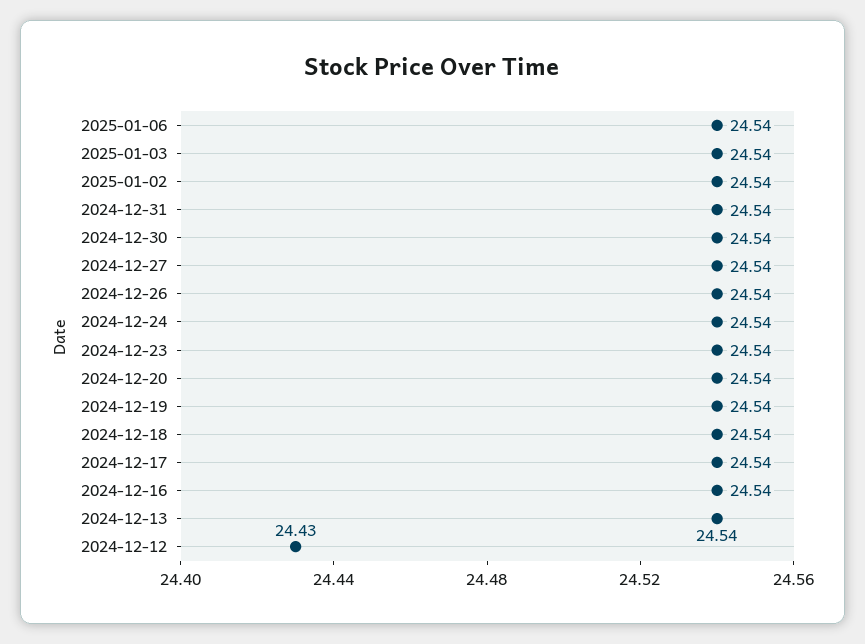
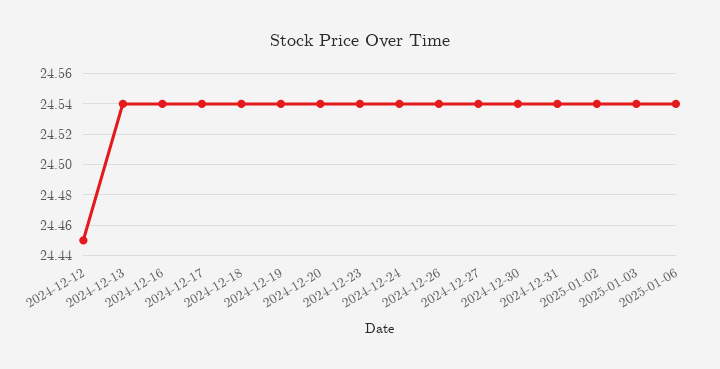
  {
    "2025-01-06": 24.54,
    "2025-01-03": 24.54,
    "2025-01-02": 24.54,
    "2024-12-31": 24.54,
    "2024-12-30": 24.54,
    "2024-12-27": 24.54,
    "2024-12-26": 24.54,
    "2024-12-24": 24.54,
    "2024-12-23": 24.54,
    "2024-12-20": 24.54,
    "2024-12-19": 24.54,
    "2024-12-18": 24.54,
    "2024-12-17": 24.54,
    "2024-12-16": 24.54,
    "2024-12-13": 24.54,
-   "2024-12-12": 24.43
+   "2024-12-12": 24.45
  }

